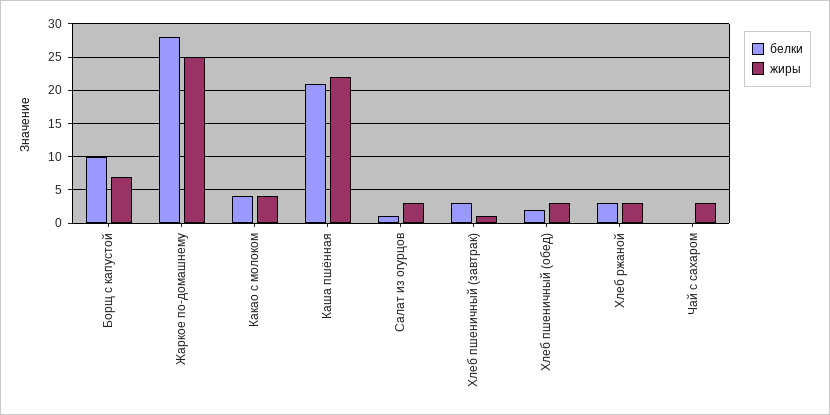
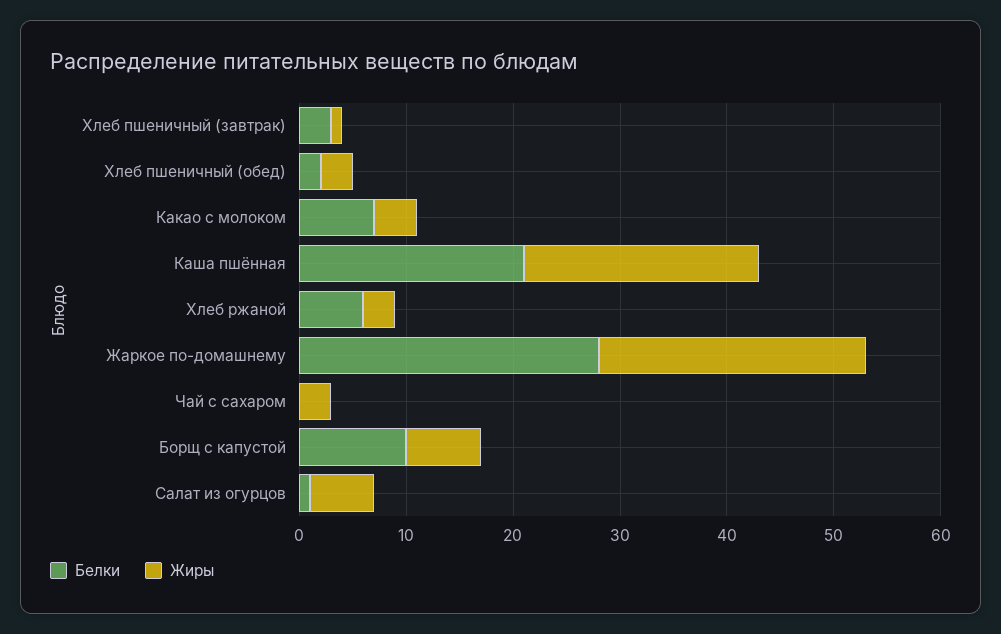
  {
    "белки": {
      "Борщ с капустой": 10,
      "Жаркое по-домашнему": 28,
-     "Какао с молоком": 4,
+     "Какао с молоком": 7,
      "Каша пшённая": 21,
      "Салат из огурцов": 1,
      "Хлеб пшеничный (завтрак)": 3,
      "Хлеб пшеничный (обед)": 2,
-     "Хлеб ржаной": 3,
+     "Хлеб ржаной": 6,
      "Чай с сахаром": 0
    },
    "жиры": {
      "Борщ с капустой": 7,
      "Жаркое по-домашнему": 25,
      "Какао с молоком": 4,
      "Каша пшённая": 22,
-     "Салат из огурцов": 3,
+     "Салат из огурцов": 6,
      "Хлеб пшеничный (завтрак)": 1,
      "Хлеб пшеничный (обед)": 3,
      "Хлеб ржаной": 3,
      "Чай с сахаром": 3
    }
  }

